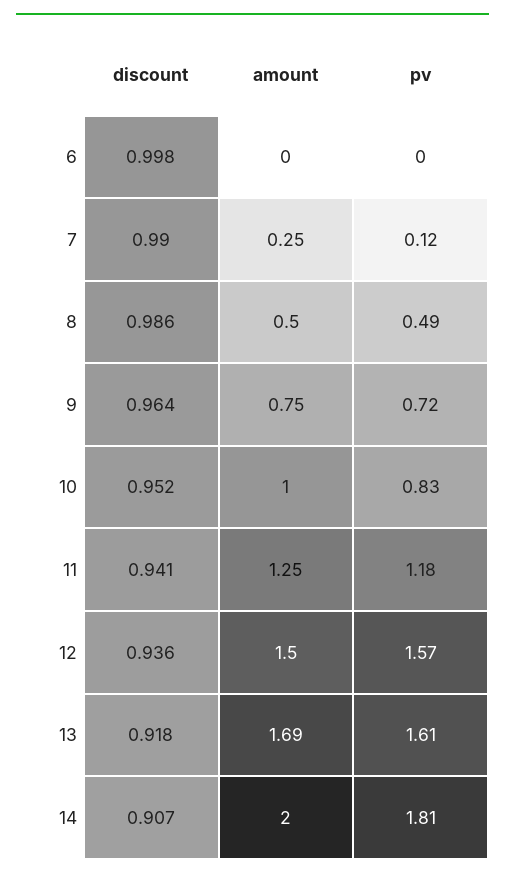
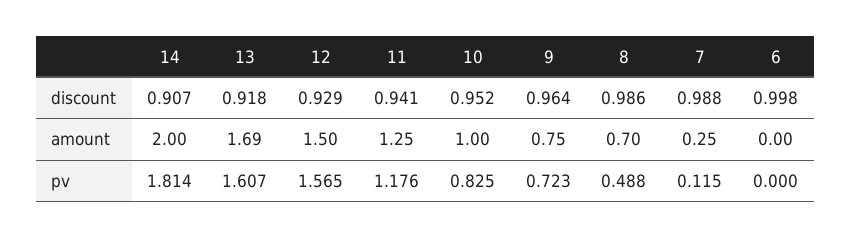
  {
    "discount": {
      "6": 0.998,
-     "7": 0.99,
+     "7": 0.988,
      "8": 0.986,
      "9": 0.964,
      "10": 0.952,
      "11": 0.941,
-     "12": 0.936,
+     "12": 0.929,
      "13": 0.918,
      "14": 0.907
    },
    "amount": {
      "6": 0,
      "7": 0.25,
-     "8": 0.5,
+     "8": 0.7,
      "9": 0.75,
      "10": 1,
      "11": 1.25,
      "12": 1.5,
      "13": 1.69,
      "14": 2
    },
    "pv": {
      "6": 0,
      "7": 0.115,
      "8": 0.488,
      "9": 0.723,
      "10": 0.825,
      "11": 1.176,
      "12": 1.565,
      "13": 1.607,
      "14": 1.814
    }
  }

